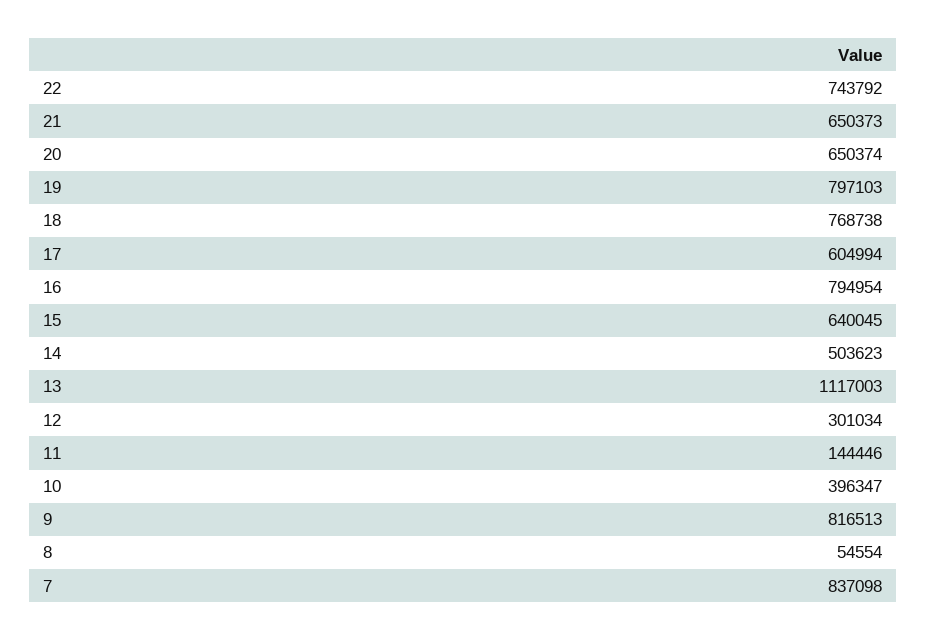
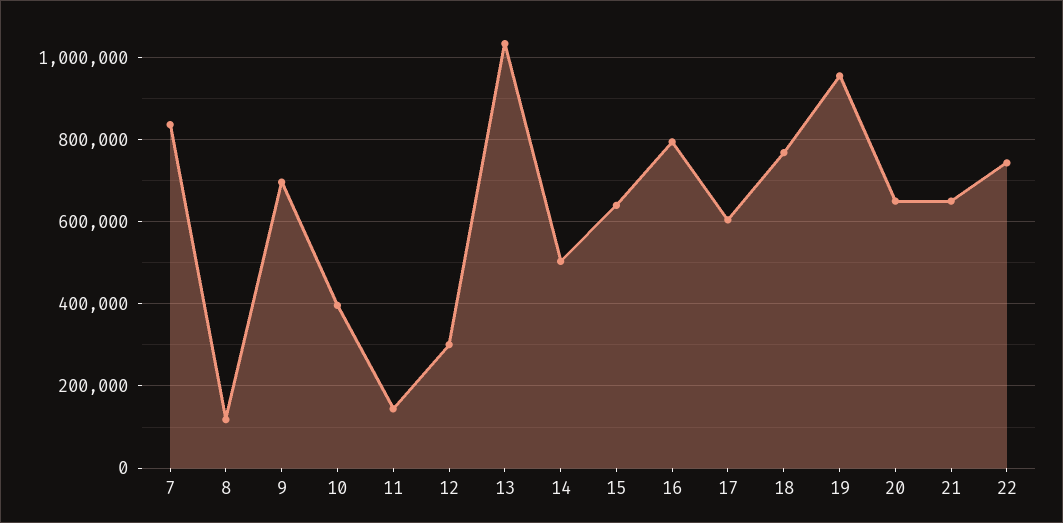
  {
    "22": 743792,
    "21": 650373,
    "20": 650374,
-   "19": 797103,
+   "19": 960000,
    "18": 768738,
    "17": 604994,
    "16": 794954,
    "15": 640045,
    "14": 503623,
-   "13": 1117003,
+   "13": 1040000,
    "12": 301034,
    "11": 144446,
    "10": 396347,
-   "9": 816513,
+   "9": 700000,
-   "8": 54554,
+   "8": 120000,
    "7": 837098
  }

